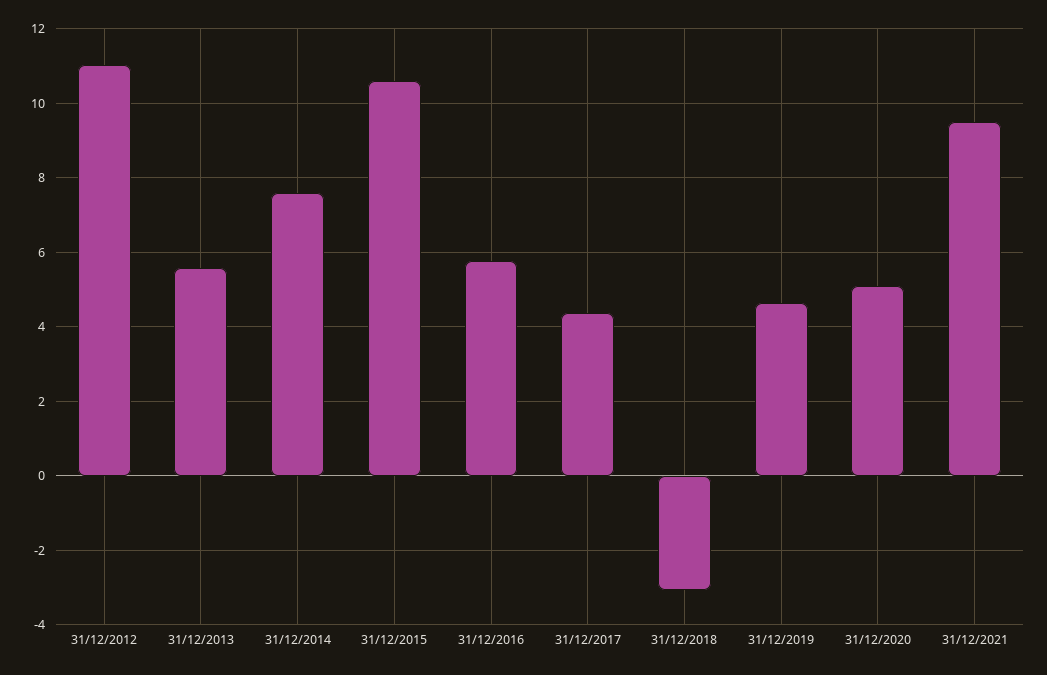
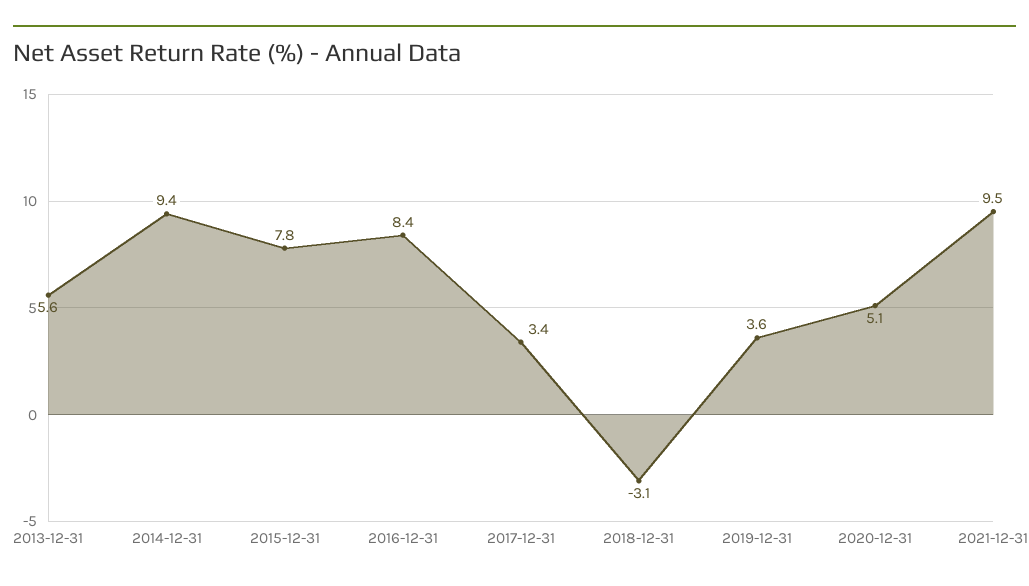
  {
-   "31/12/2012": 11,
    "31/12/2013": 5.6,
-   "31/12/2014": 7.6,
+   "31/12/2014": 9.4,
-   "31/12/2015": 10.6,
+   "31/12/2015": 7.8,
-   "31/12/2016": 5.8,
+   "31/12/2016": 8.4,
-   "31/12/2017": 4.4,
+   "31/12/2017": 3.4,
    "31/12/2018": -3.1,
-   "31/12/2019": 4.6,
+   "31/12/2019": 3.6,
    "31/12/2020": 5.1,
    "31/12/2021": 9.5
  }

